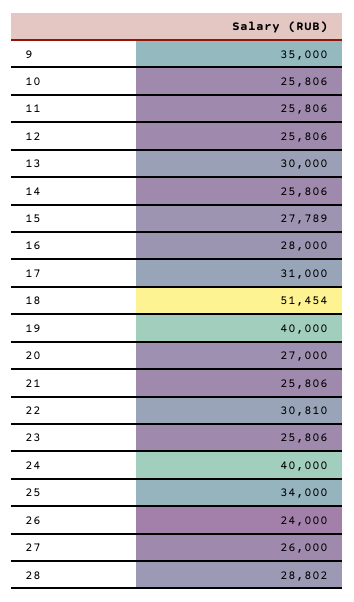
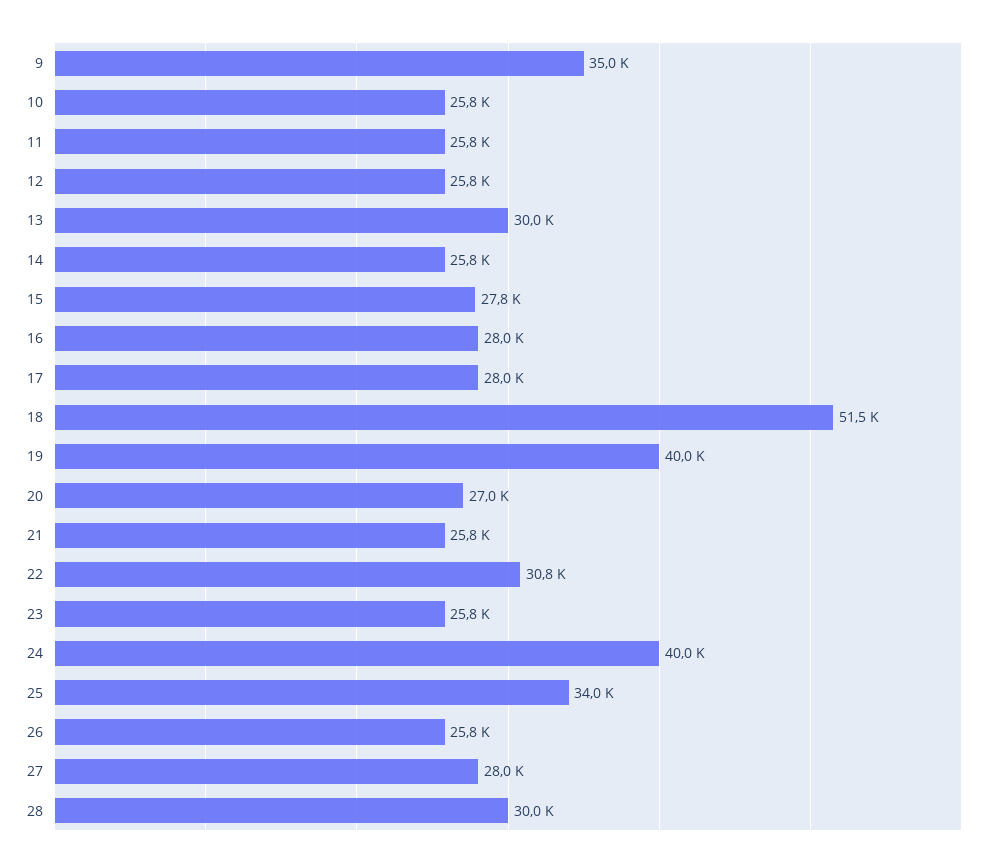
  {
    "9": 35000,
    "10": 25806,
    "11": 25806,
    "12": 25806,
    "13": 30000,
    "14": 25806,
    "15": 27789,
    "16": 28000,
-   "17": 31000,
+   "17": 28000,
    "18": 51454,
    "19": 40000,
    "20": 27000,
    "21": 25806,
    "22": 30810,
    "23": 25806,
    "24": 40000,
    "25": 34000,
-   "26": 24000,
+   "26": 25800,
-   "27": 26000,
+   "27": 28000,
-   "28": 28802
+   "28": 30000
  }

